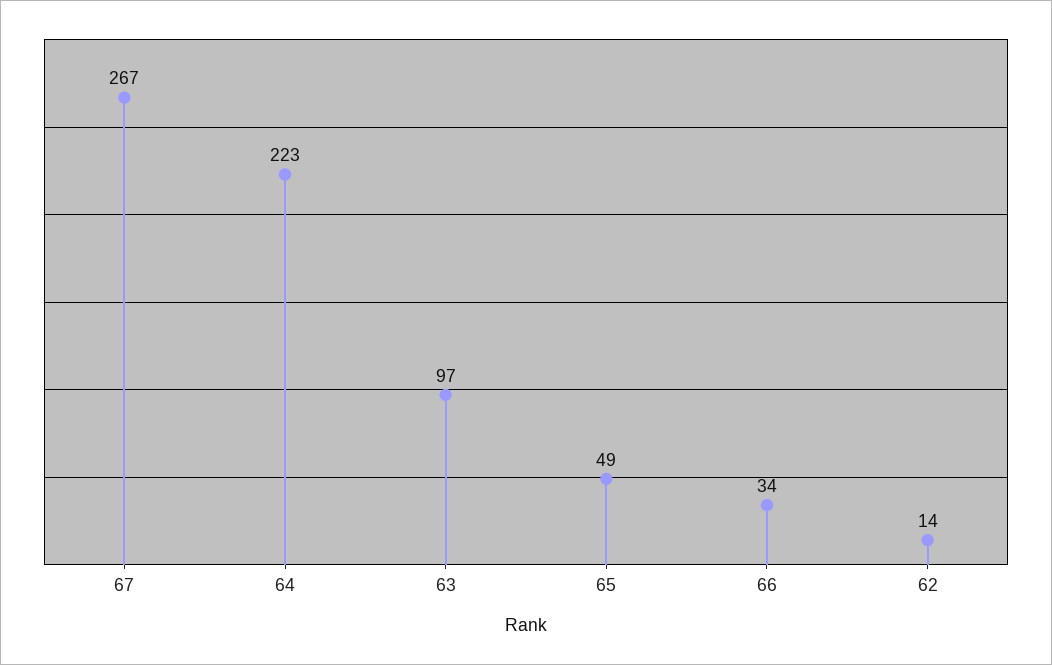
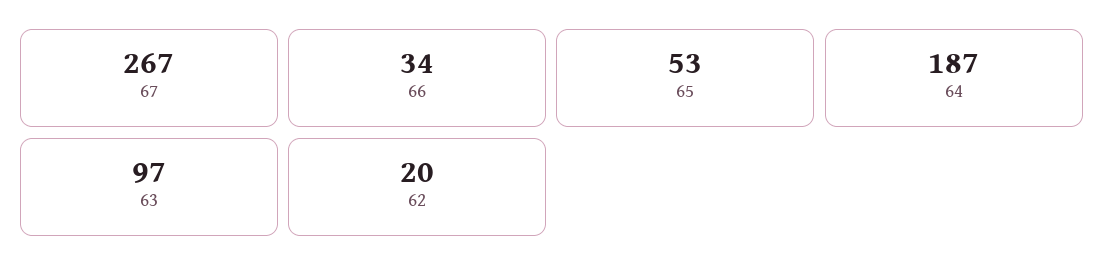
  {
    "67": 267,
-   "64": 223,
+   "64": 187,
    "63": 97,
-   "65": 49,
+   "65": 53,
    "66": 34,
-   "62": 14
+   "62": 20
  }

